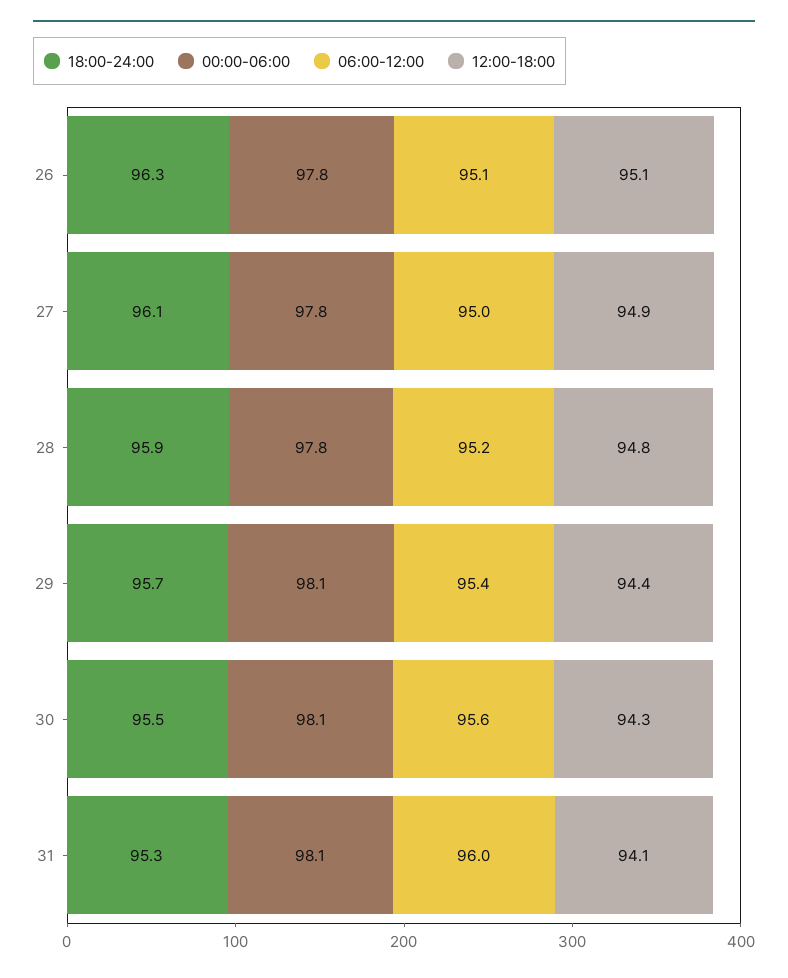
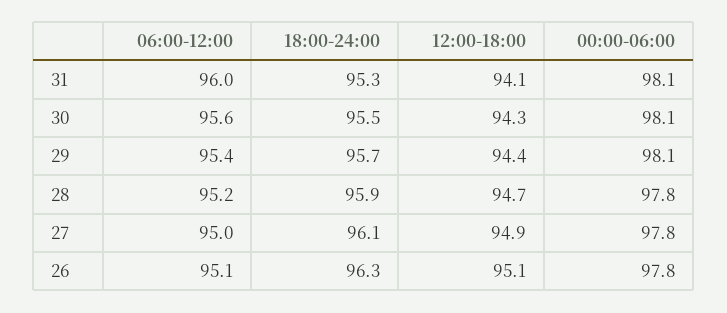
  {
    "18:00-24:00": {
      "26": 96.3,
      "27": 96.1,
      "28": 95.9,
      "29": 95.7,
      "30": 95.5,
      "31": 95.3
    },
    "00:00-06:00": {
      "26": 97.8,
      "27": 97.8,
      "28": 97.8,
      "29": 98.1,
      "30": 98.1,
      "31": 98.1
    },
    "06:00-12:00": {
      "26": 95.1,
      "27": 95,
      "28": 95.2,
      "29": 95.4,
      "30": 95.6,
      "31": 96
    },
    "12:00-18:00": {
      "26": 95.1,
      "27": 94.9,
-     "28": 94.8,
+     "28": 94.7,
      "29": 94.4,
      "30": 94.3,
      "31": 94.1
    }
  }

